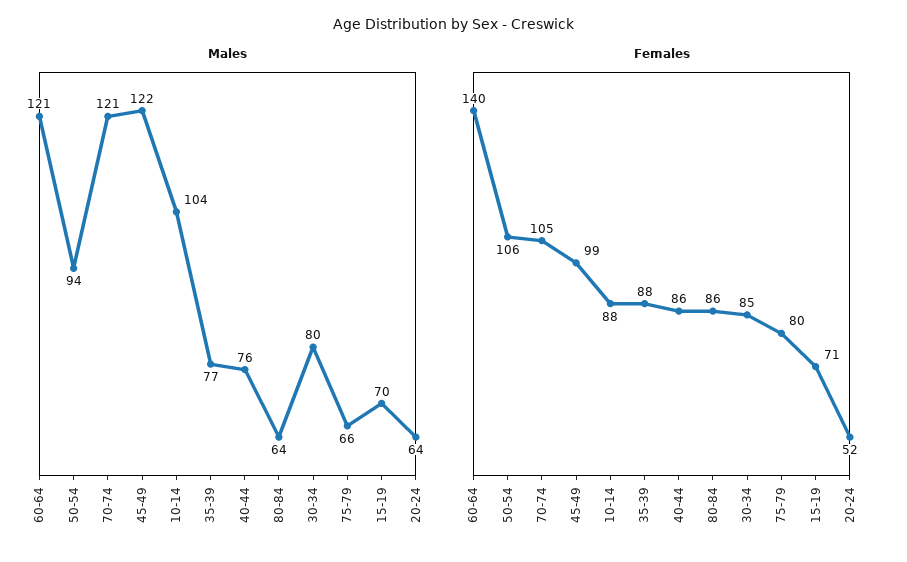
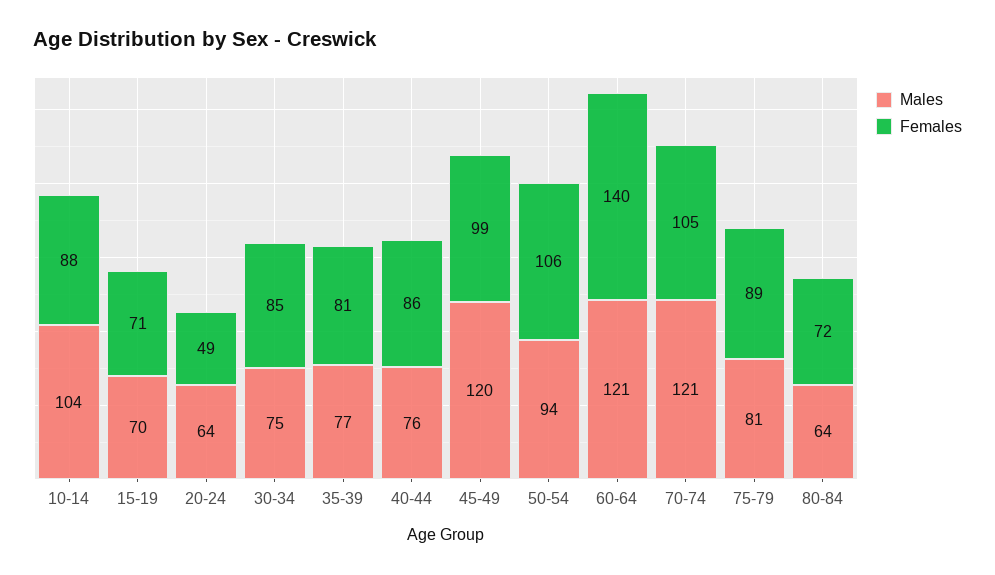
  {
    "Males": {
      "60-64": 121,
      "50-54": 94,
      "70-74": 121,
-     "45-49": 122,
+     "45-49": 120,
      "10-14": 104,
      "35-39": 77,
      "40-44": 76,
      "80-84": 64,
-     "30-34": 80,
+     "30-34": 75,
-     "75-79": 66,
+     "75-79": 81,
      "15-19": 70,
      "20-24": 64
    },
    "Females": {
      "60-64": 140,
      "50-54": 106,
      "70-74": 105,
      "45-49": 99,
      "10-14": 88,
-     "35-39": 88,
+     "35-39": 81,
      "40-44": 86,
-     "80-84": 86,
+     "80-84": 72,
      "30-34": 85,
-     "75-79": 80,
+     "75-79": 89,
      "15-19": 71,
-     "20-24": 52
+     "20-24": 49
    }
  }

